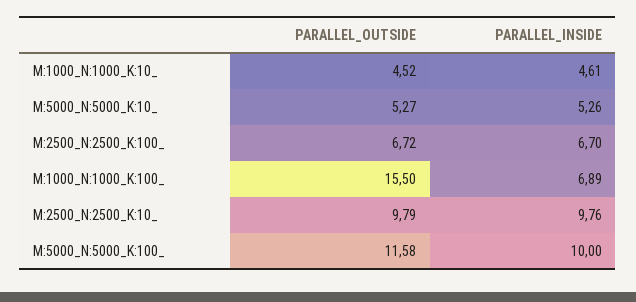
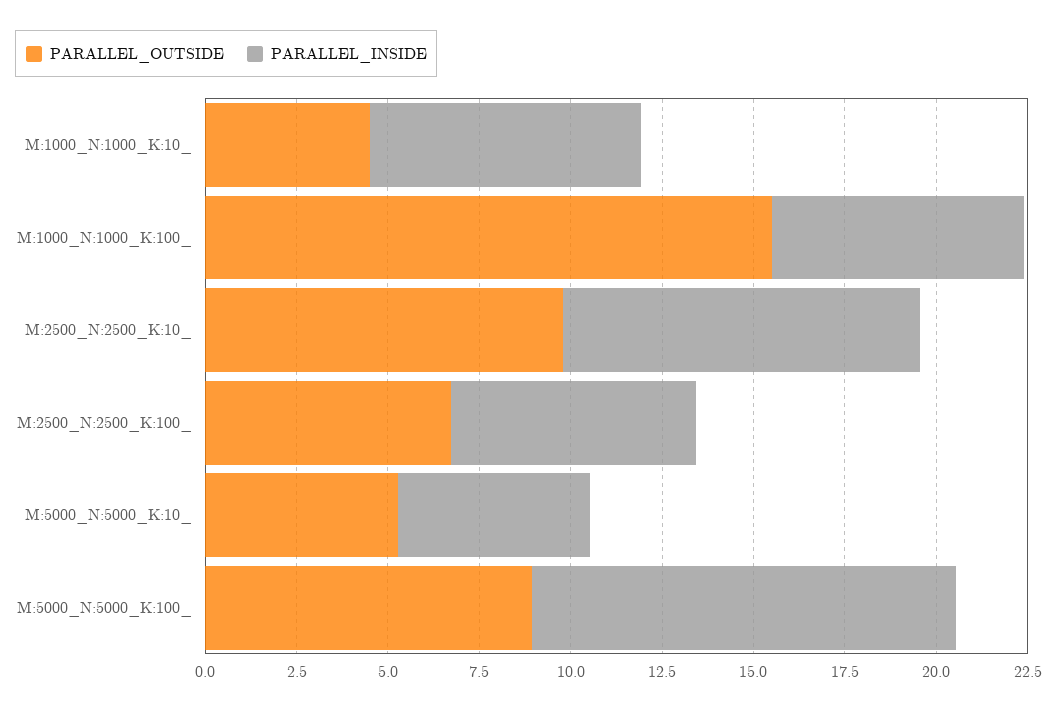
  {
    "PARALLEL_OUTSIDE": {
      "M:1000_N:1000_K:10_": 4.52,
      "M:5000_N:5000_K:10_": 5.27,
      "M:2500_N:2500_K:100_": 6.72,
      "M:1000_N:1000_K:100_": 15.5,
      "M:2500_N:2500_K:10_": 9.79,
-     "M:5000_N:5000_K:100_": 11.58
+     "M:5000_N:5000_K:100_": 9
    },
    "PARALLEL_INSIDE": {
-     "M:1000_N:1000_K:10_": 4.61,
+     "M:1000_N:1000_K:10_": 7.5,
      "M:5000_N:5000_K:10_": 5.26,
      "M:2500_N:2500_K:100_": 6.7,
      "M:1000_N:1000_K:100_": 6.89,
      "M:2500_N:2500_K:10_": 9.76,
-     "M:5000_N:5000_K:100_": 10
+     "M:5000_N:5000_K:100_": 11.5
    }
  }

